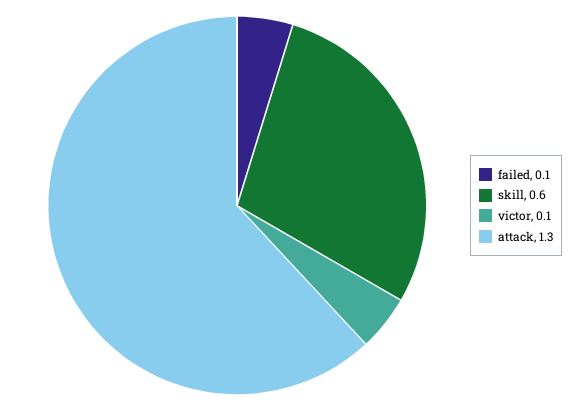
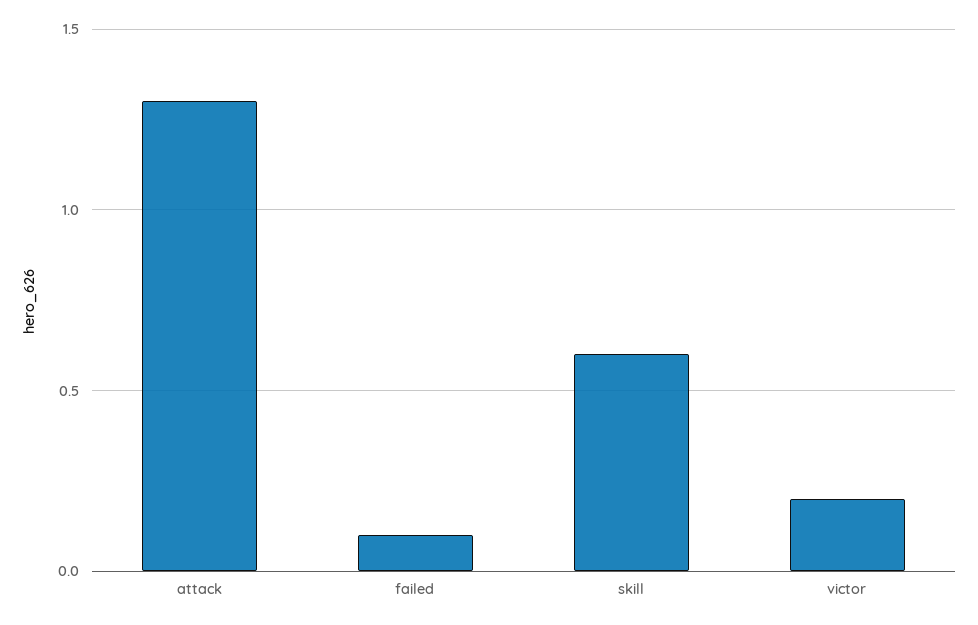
  {
    "failed": 0.1,
    "skill": 0.6,
-   "victor": 0.1,
+   "victor": 0.2,
    "attack": 1.3
  }

